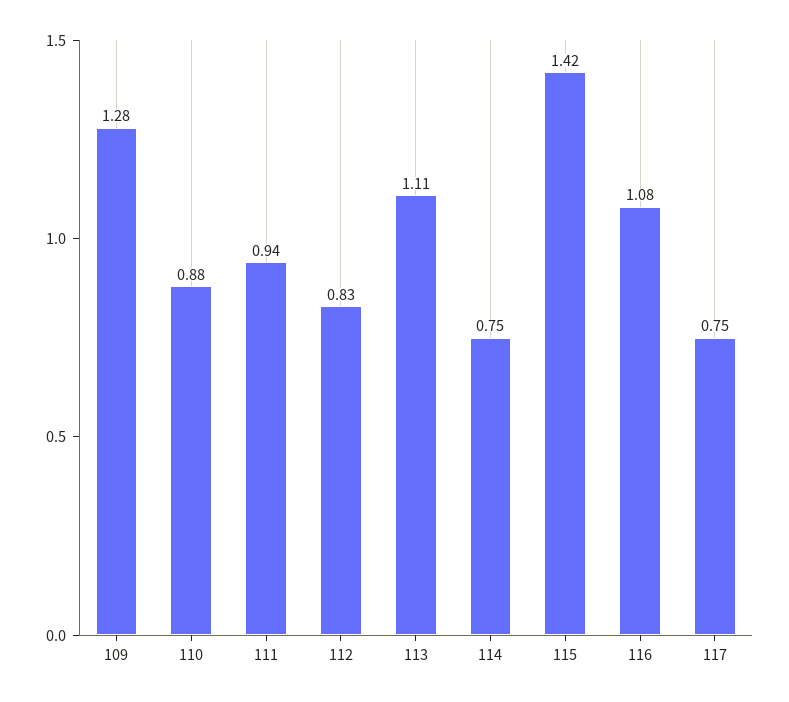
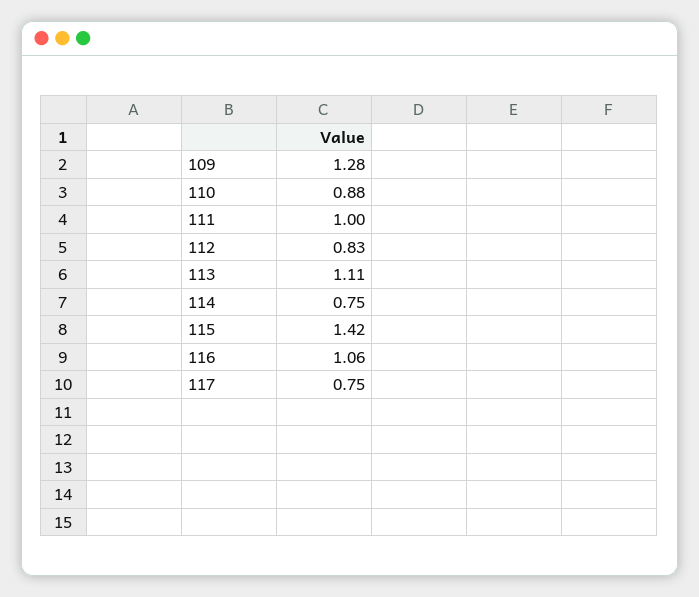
  {
    "109": 1.28,
    "110": 0.88,
-   "111": 0.94,
+   "111": 1,
    "112": 0.83,
    "113": 1.11,
    "114": 0.75,
    "115": 1.42,
-   "116": 1.08,
+   "116": 1.06,
    "117": 0.75
  }

